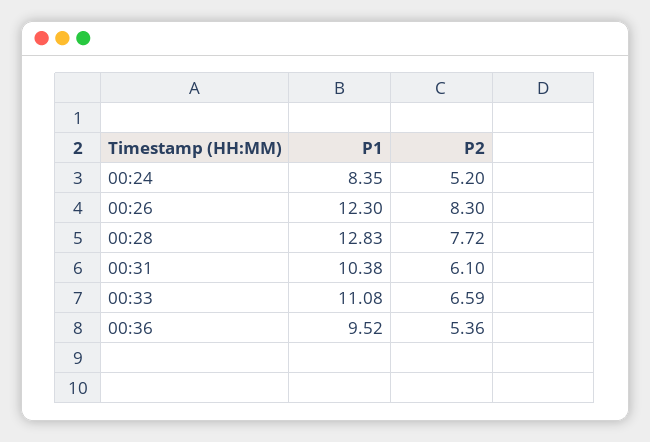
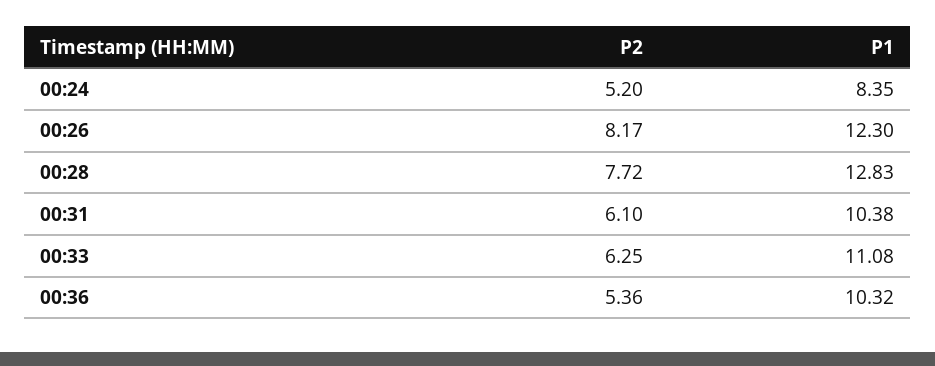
  {
    "P1": {
      "00:24": 8.35,
      "00:26": 12.3,
      "00:28": 12.83,
      "00:31": 10.38,
      "00:33": 11.08,
-     "00:36": 9.52
+     "00:36": 10.32
    },
    "P2": {
      "00:24": 5.2,
-     "00:26": 8.3,
+     "00:26": 8.17,
      "00:28": 7.72,
      "00:31": 6.1,
-     "00:33": 6.59,
+     "00:33": 6.25,
      "00:36": 5.36
    }
  }

